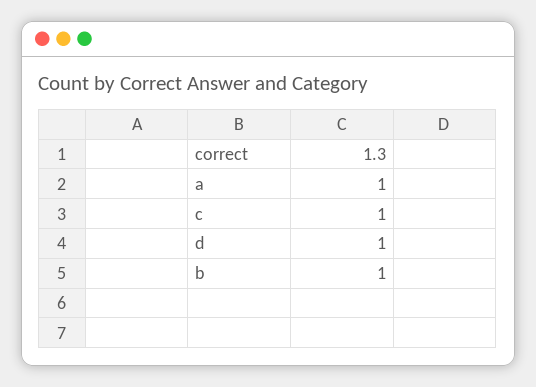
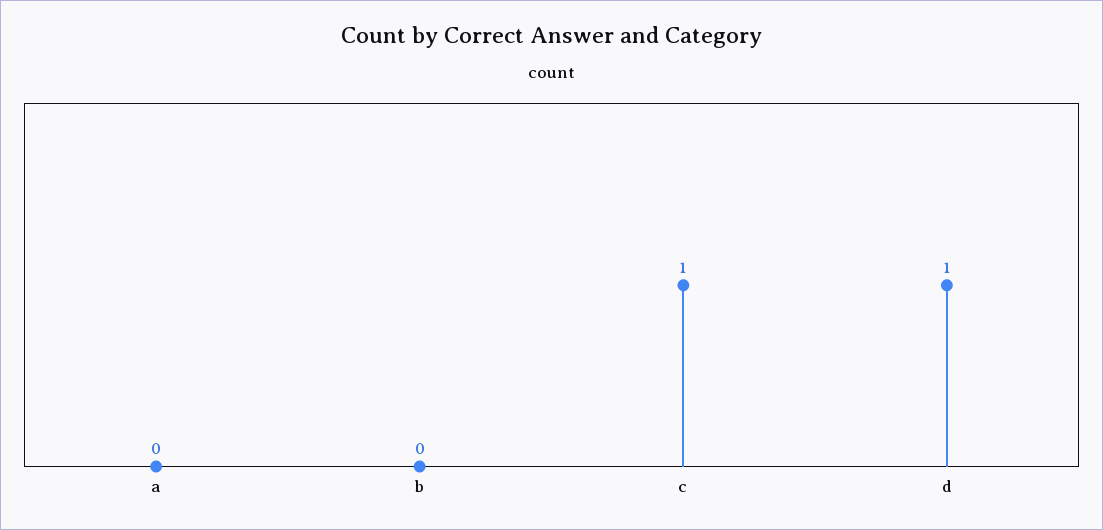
  {
-   "a": 1,
+   "a": 0,
    "c": 1,
    "d": 1,
-   "b": 1
+   "b": 0
  }

